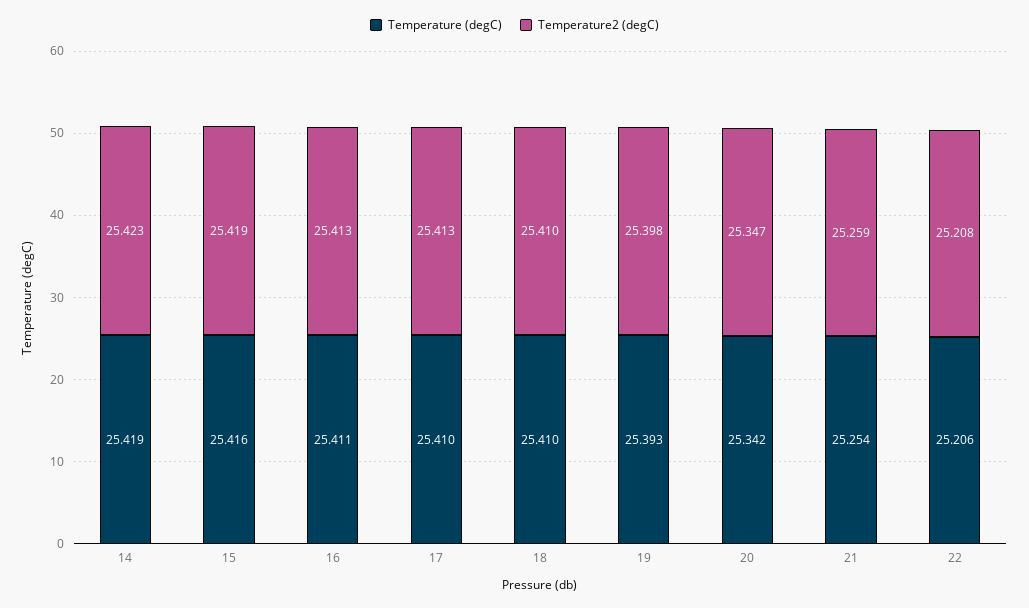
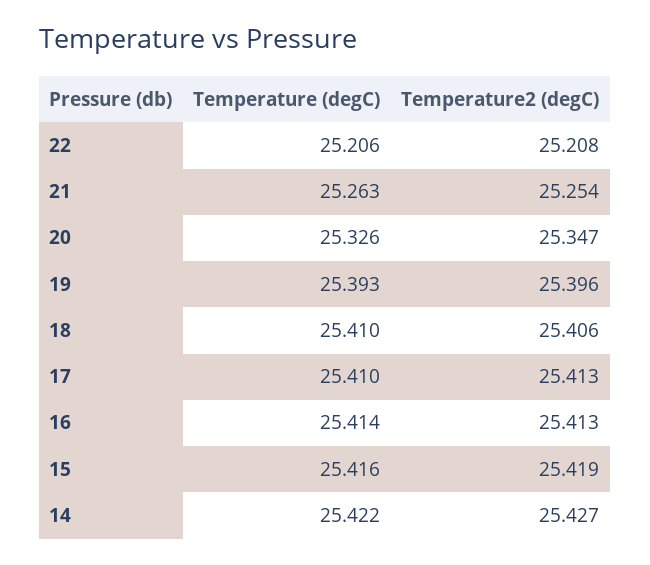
  {
    "Temperature (degC)": {
-     "14": 25.419,
+     "14": 25.422,
      "15": 25.416,
-     "16": 25.411,
+     "16": 25.414,
      "17": 25.41,
      "18": 25.41,
      "19": 25.393,
-     "20": 25.342,
+     "20": 25.326,
-     "21": 25.254,
+     "21": 25.263,
      "22": 25.206
    },
    "Temperature2 (degC)": {
-     "14": 25.423,
+     "14": 25.427,
      "15": 25.419,
      "16": 25.413,
      "17": 25.413,
-     "18": 25.41,
+     "18": 25.406,
-     "19": 25.398,
+     "19": 25.396,
      "20": 25.347,
-     "21": 25.259,
+     "21": 25.254,
      "22": 25.208
    }
  }

